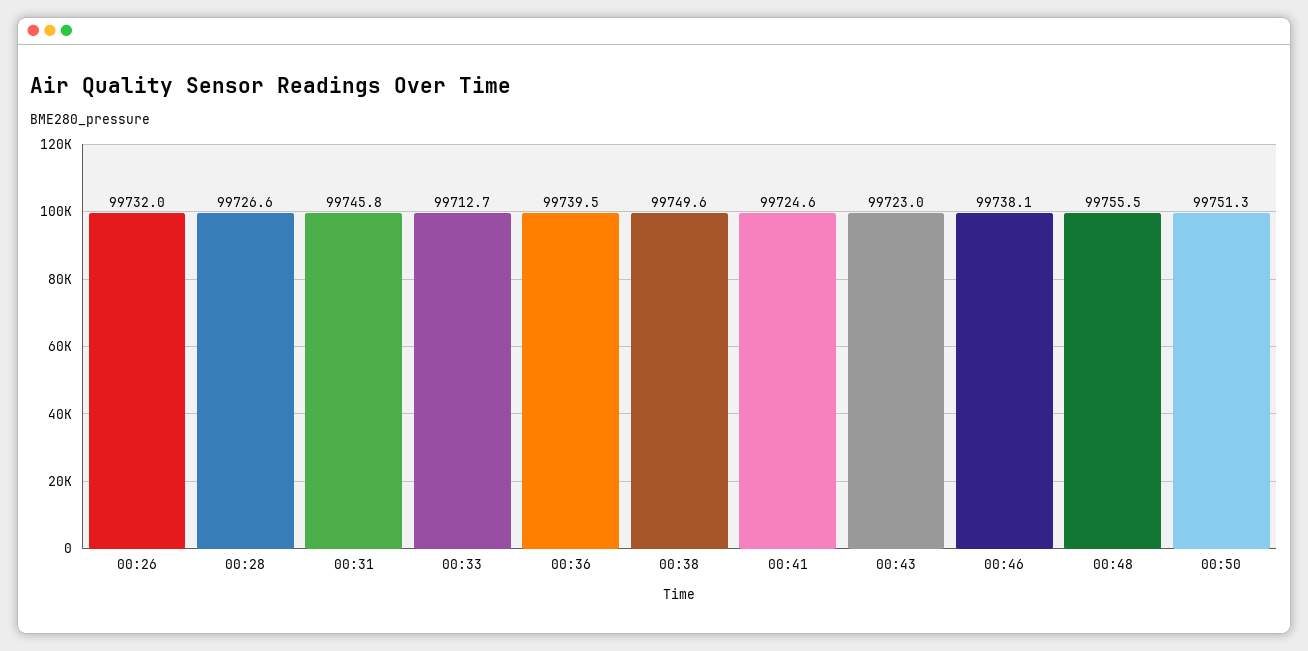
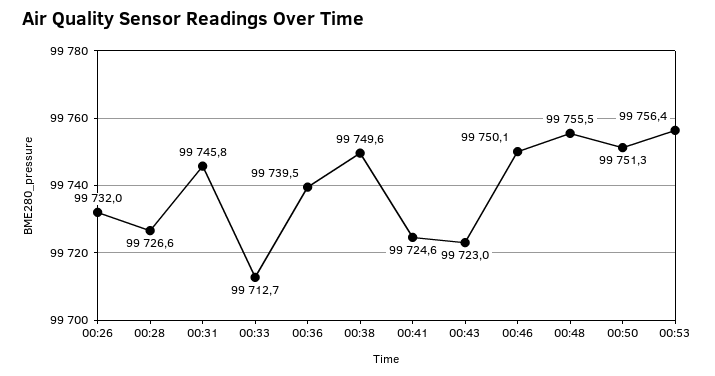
  {
    "00:26": 99732,
    "00:28": 99726.6,
    "00:31": 99745.8,
    "00:33": 99712.7,
    "00:36": 99739.5,
    "00:38": 99749.6,
    "00:41": 99724.6,
    "00:43": 99723,
-   "00:46": 99738.1,
+   "00:46": 99750.1,
    "00:48": 99755.5,
-   "00:50": 99751.3
+   "00:50": 99751.3,
+   "00:53": 99756.4
  }

